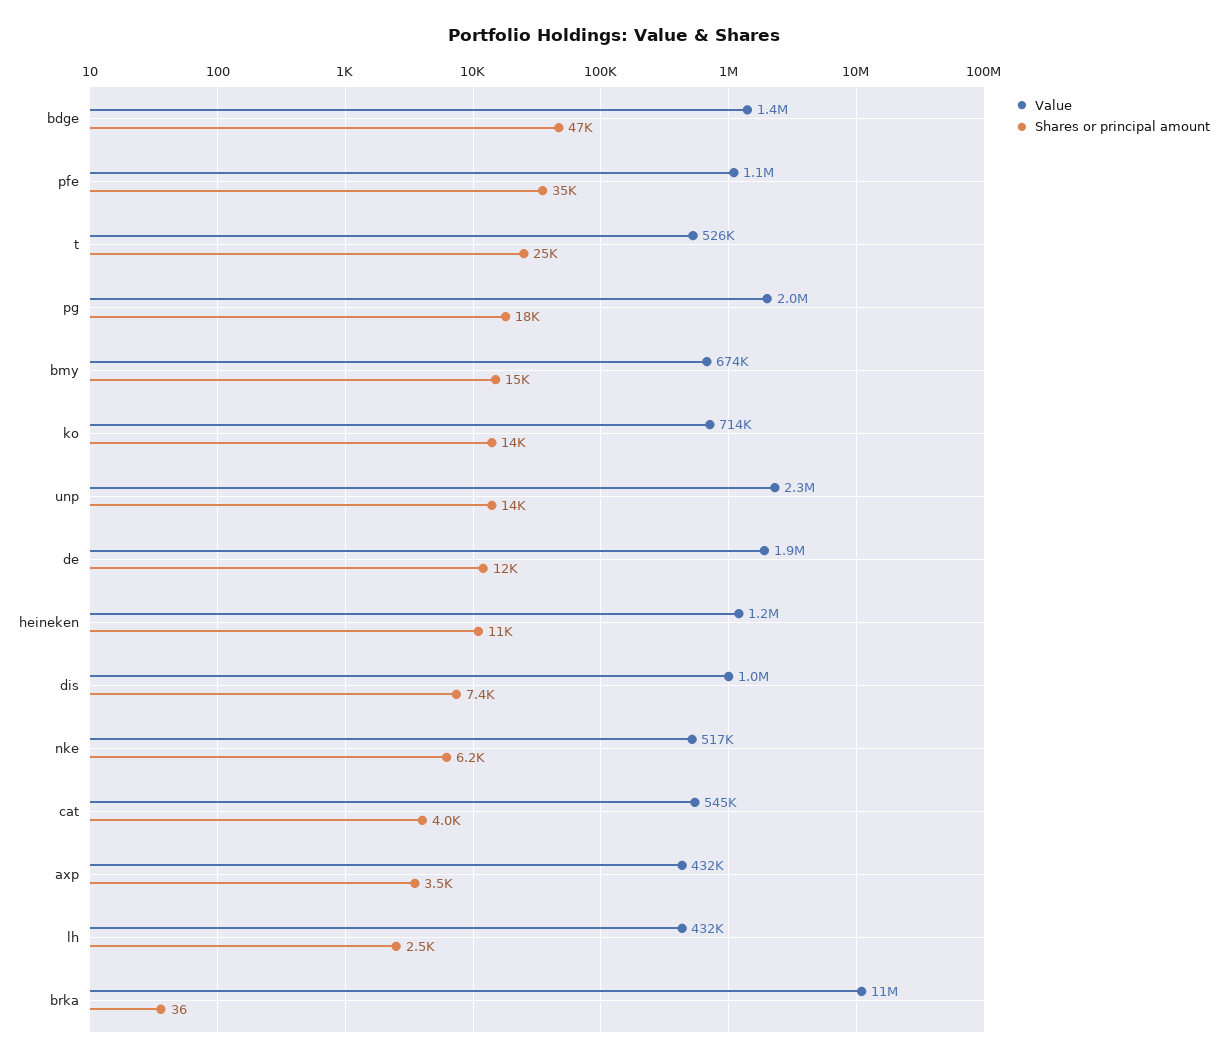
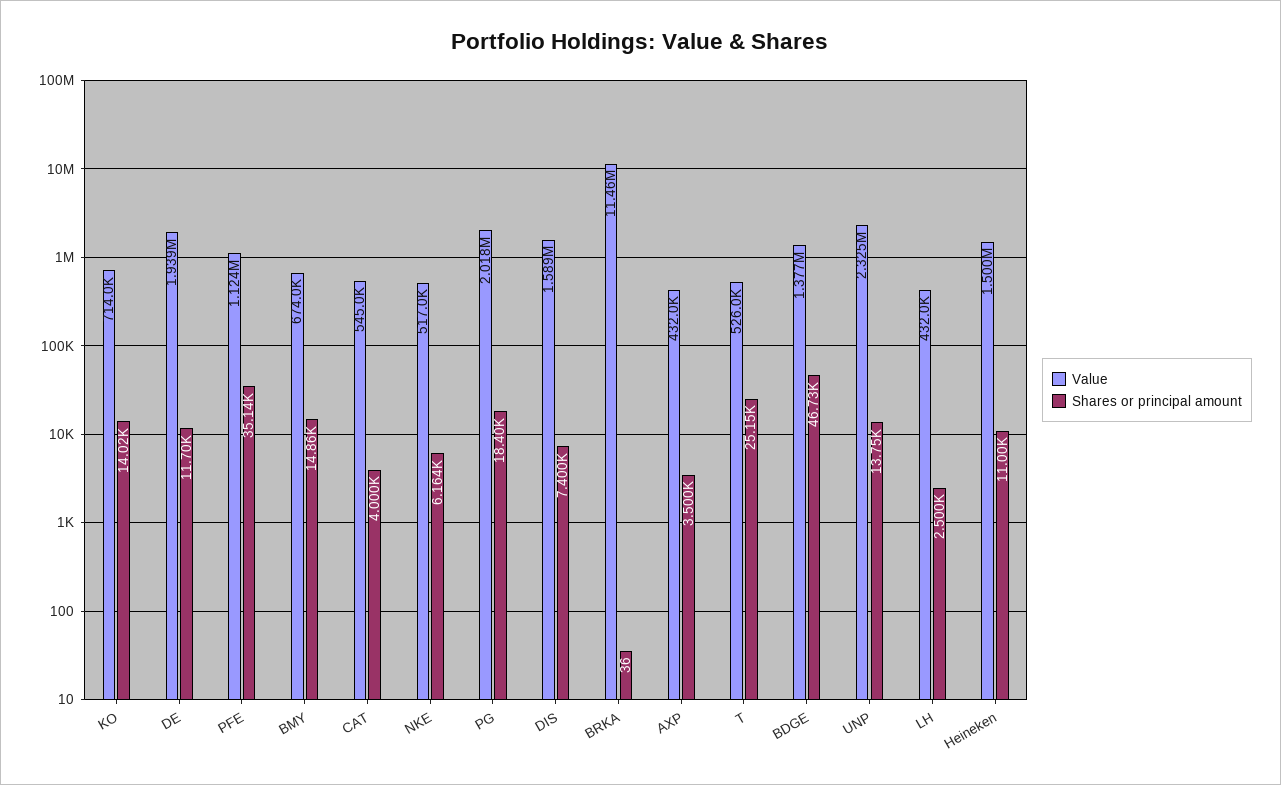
  {
    "Value": {
      "bdge": 1377000,
      "pfe": 1124000,
      "t": 526000,
      "pg": 2018000,
      "bmy": 674000,
      "ko": 714000,
      "unp": 2325000,
      "de": 1939000,
-     "heineken": 1200000,
+     "heineken": 1500000,
-     "dis": 1000000,
+     "dis": 1589000,
      "nke": 517000,
      "cat": 545000,
      "axp": 432000,
      "lh": 432000,
      "brka": 11460000
    },
    "Shares or principal amount": {
      "bdge": 46730,
      "pfe": 35140,
      "t": 25150,
      "pg": 18400,
      "bmy": 14860,
      "ko": 14020,
      "unp": 13750,
      "de": 11700,
      "heineken": 11000,
      "dis": 7400,
      "nke": 6164,
      "cat": 4000,
      "axp": 3500,
      "lh": 2500,
      "brka": 36
    }
  }

